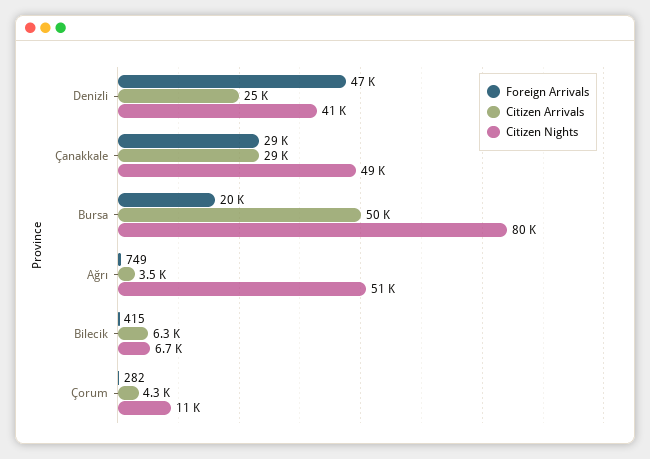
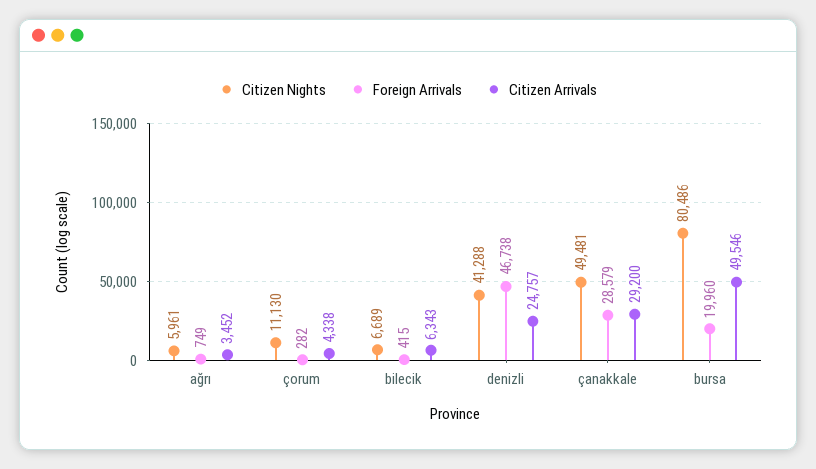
  {
    "Foreign Arrivals": {
      "Denizli": 46738,
      "Çanakkale": 28579,
      "Bursa": 19960,
      "Ağrı": 749,
      "Bilecik": 415,
      "Çorum": 282
    },
    "Citizen Arrivals": {
      "Denizli": 24757,
      "Çanakkale": 29200,
      "Bursa": 49546,
      "Ağrı": 3452,
      "Bilecik": 6343,
      "Çorum": 4338
    },
    "Citizen Nights": {
      "Denizli": 41288,
      "Çanakkale": 49481,
      "Bursa": 80486,
-     "Ağrı": 51000,
+     "Ağrı": 5961,
      "Bilecik": 6689,
      "Çorum": 11130
    }
  }

